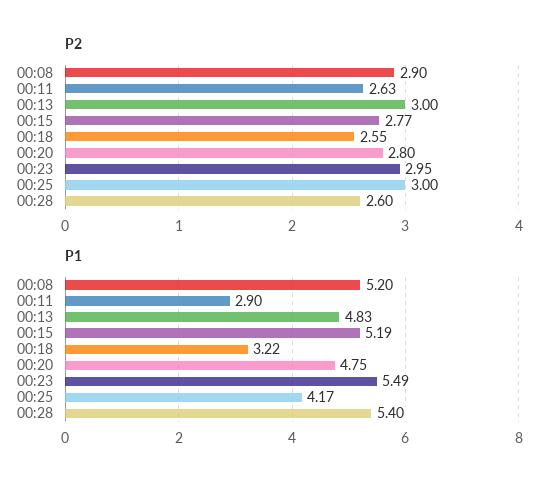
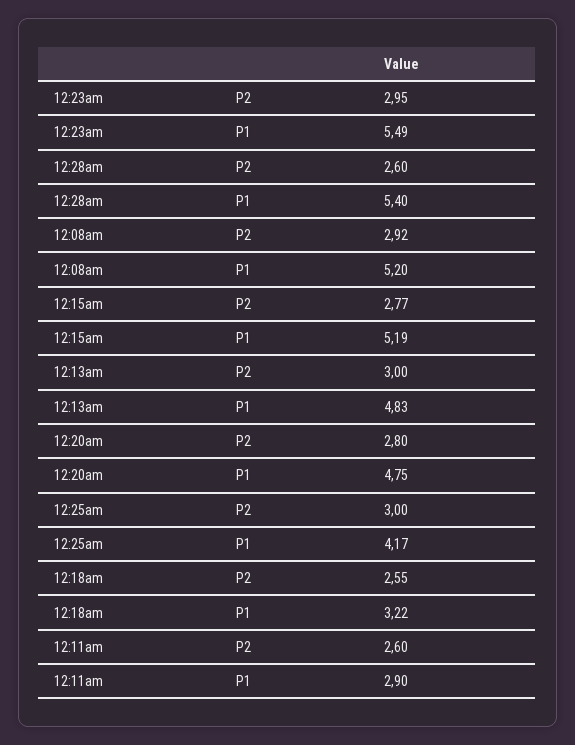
  {
    "P2": {
-     "00:08": 2.9,
+     "00:08": 2.92,
-     "00:11": 2.63,
+     "00:11": 2.6,
      "00:13": 3,
      "00:15": 2.77,
      "00:18": 2.55,
      "00:20": 2.8,
      "00:23": 2.95,
      "00:25": 3,
      "00:28": 2.6
    },
    "P1": {
      "00:08": 5.2,
      "00:11": 2.9,
      "00:13": 4.83,
      "00:15": 5.19,
      "00:18": 3.22,
      "00:20": 4.75,
      "00:23": 5.49,
      "00:25": 4.17,
      "00:28": 5.4
    }
  }

